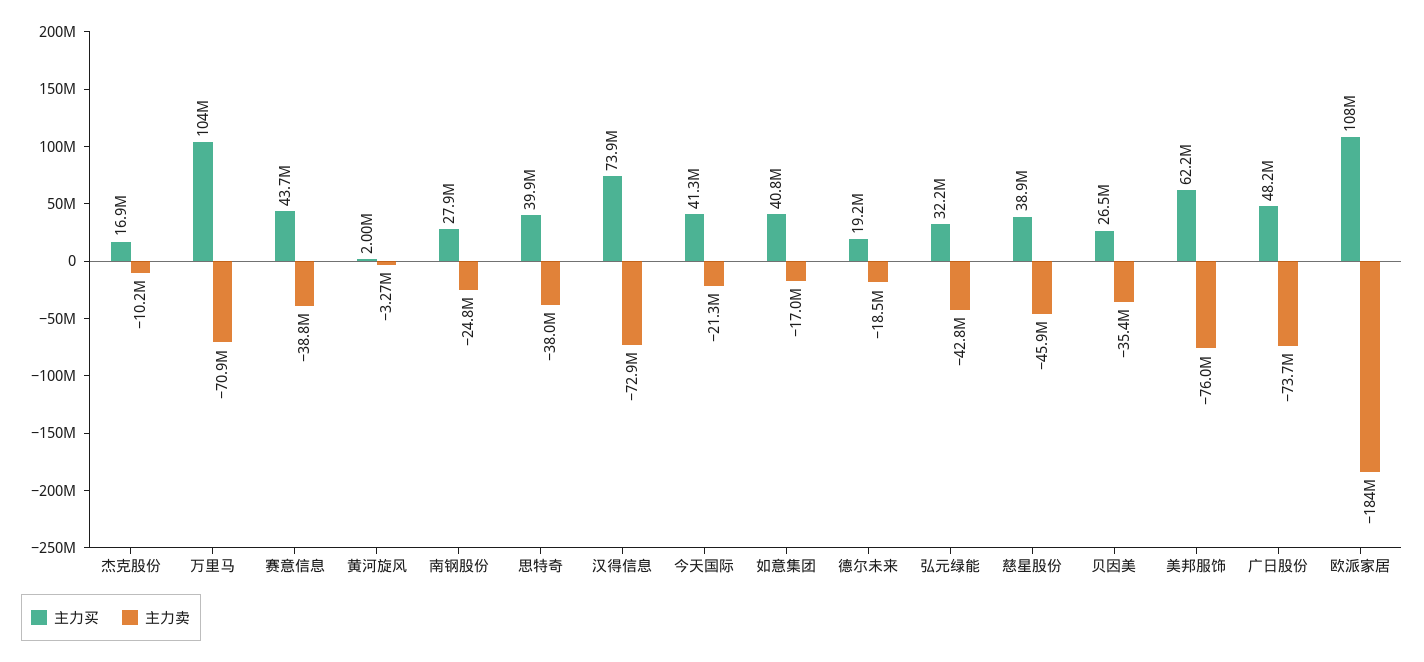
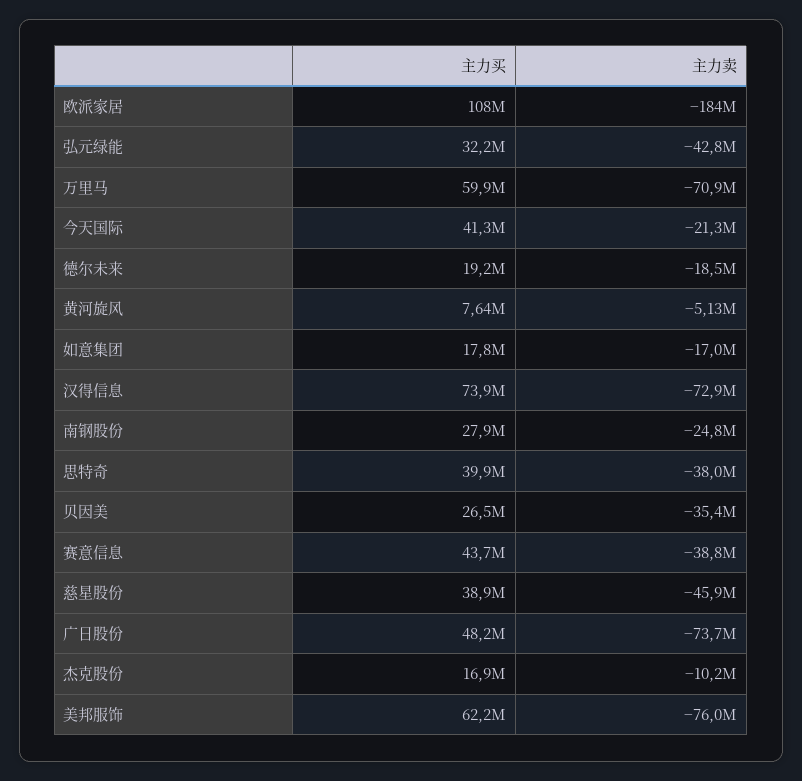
  {
    "主力买": {
      "杰克股份": 16900000,
-     "万里马": 104000000,
+     "万里马": 59900000,
      "赛意信息": 43700000,
-     "黄河旋风": 2000000,
+     "黄河旋风": 7640000,
      "南钢股份": 27900000,
      "思特奇": 39900000,
      "汉得信息": 73900000,
      "今天国际": 41300000,
-     "如意集团": 40800000,
+     "如意集团": 17800000,
      "德尔未来": 19200000,
      "弘元绿能": 32200000,
      "慈星股份": 38900000,
      "贝因美": 26500000,
      "美邦服饰": 62200000,
      "广日股份": 48200000,
      "欧派家居": 108000000
    },
    "主力卖": {
      "杰克股份": -10200000,
      "万里马": -70900000,
      "赛意信息": -38800000,
-     "黄河旋风": -3270000,
+     "黄河旋风": -5130000,
      "南钢股份": -24800000,
      "思特奇": -38000000,
      "汉得信息": -72900000,
      "今天国际": -21300000,
      "如意集团": -17000000,
      "德尔未来": -18500000,
      "弘元绿能": -42800000,
      "慈星股份": -45900000,
      "贝因美": -35400000,
      "美邦服饰": -76000000,
      "广日股份": -73700000,
      "欧派家居": -184000000
    }
  }

